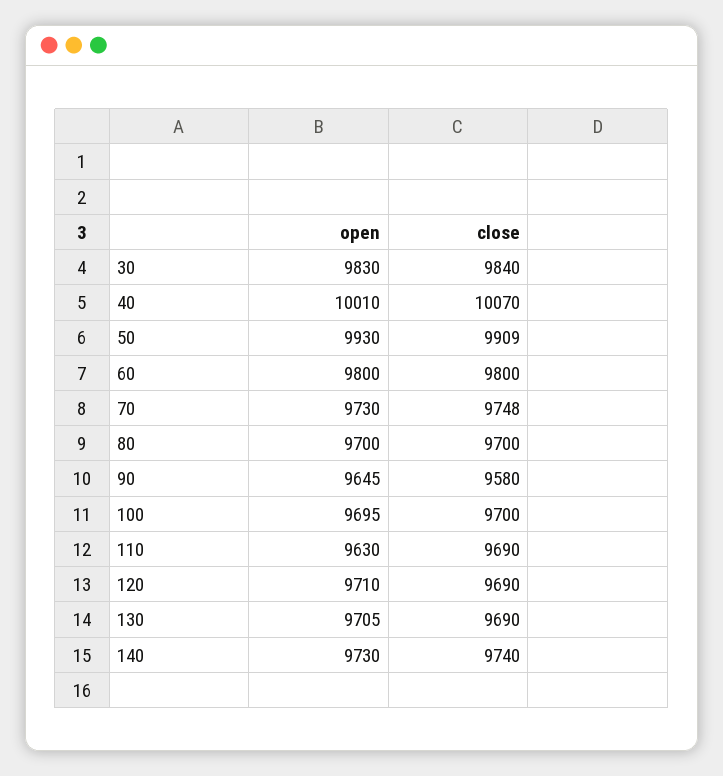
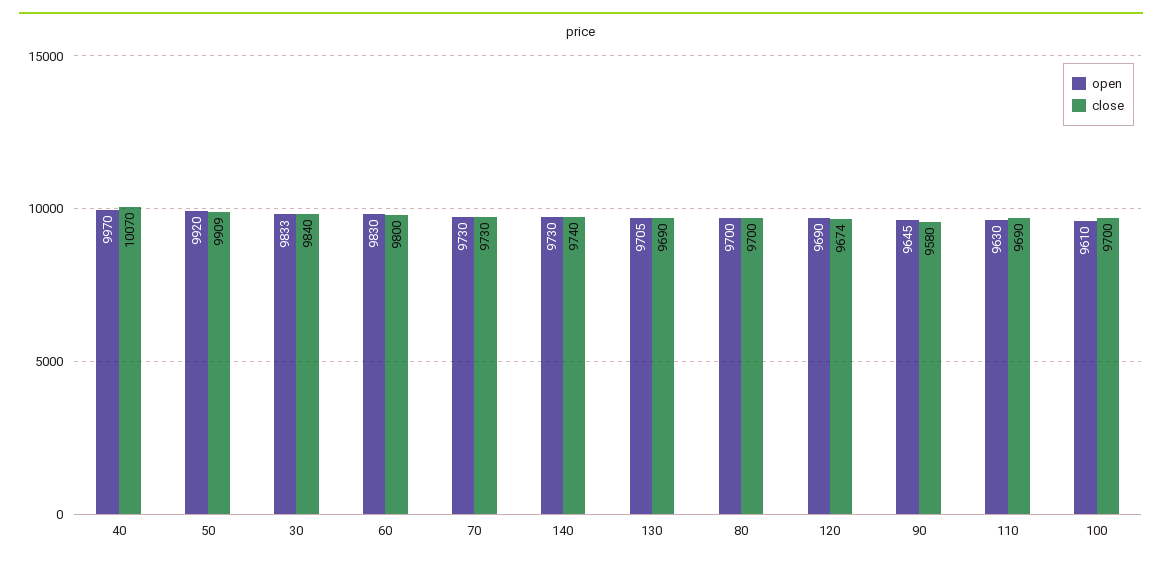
  {
    "open": {
-     "30": 9830,
+     "30": 9833,
-     "40": 10010,
+     "40": 9970,
-     "50": 9930,
+     "50": 9920,
-     "60": 9800,
+     "60": 9830,
      "70": 9730,
      "80": 9700,
      "90": 9645,
-     "100": 9695,
+     "100": 9610,
      "110": 9630,
-     "120": 9710,
+     "120": 9690,
      "130": 9705,
      "140": 9730
    },
    "close": {
      "30": 9840,
      "40": 10070,
      "50": 9909,
      "60": 9800,
-     "70": 9748,
+     "70": 9730,
      "80": 9700,
      "90": 9580,
      "100": 9700,
      "110": 9690,
-     "120": 9690,
+     "120": 9674,
      "130": 9690,
      "140": 9740
    }
  }

